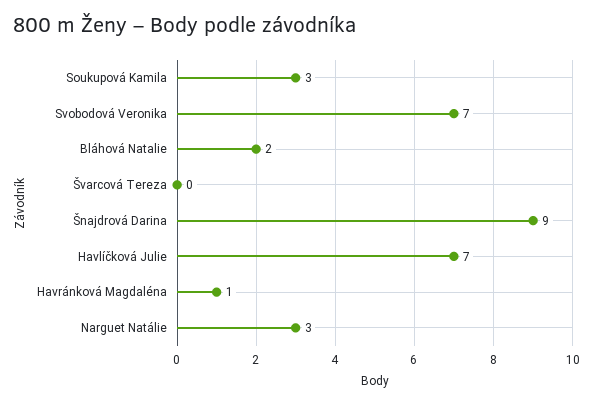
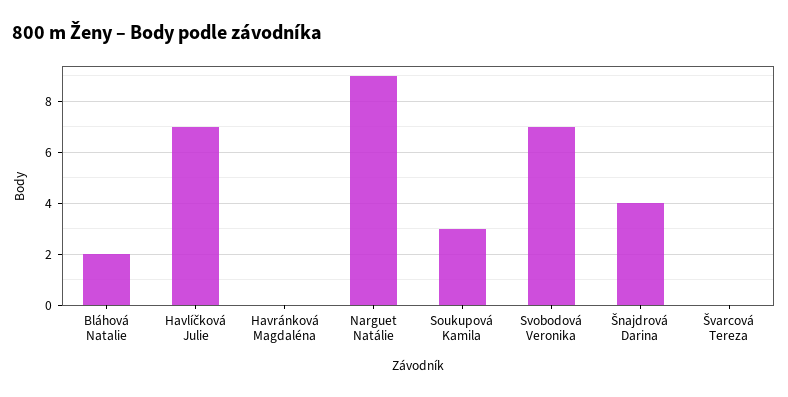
  {
    "Soukupová Kamila": 3,
    "Svobodová Veronika": 7,
    "Bláhová Natalie": 2,
    "Švarcová Tereza": 0,
-   "Šnajdrová Darina": 9,
+   "Šnajdrová Darina": 4,
    "Havlíčková Julie": 7,
-   "Havránková Magdaléna": 1,
+   "Havránková Magdaléna": 0,
-   "Narguet Natálie": 3
+   "Narguet Natálie": 9
  }

